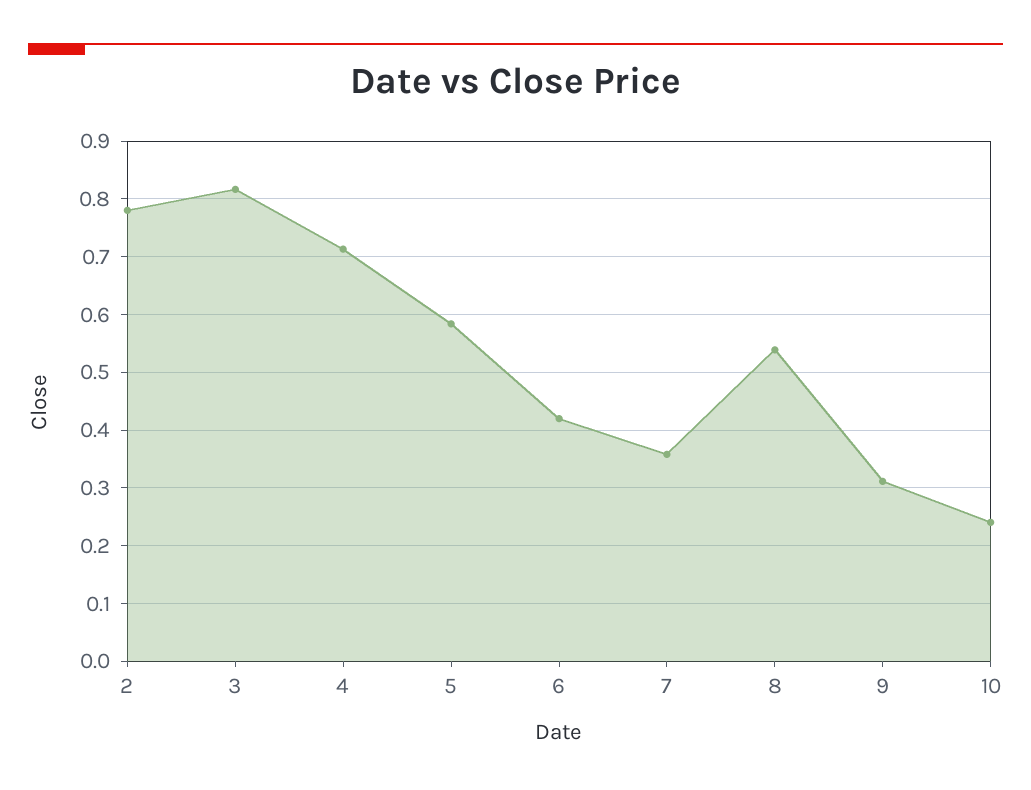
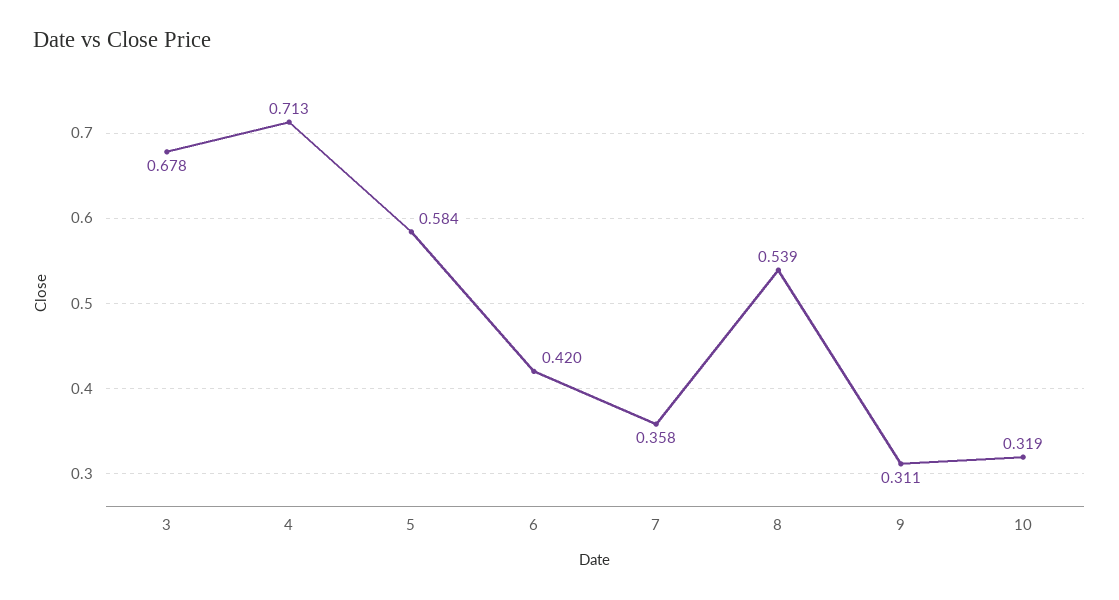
  {
-   "2": 0.78,
-   "3": 0.82,
+   "3": 0.678,
    "4": 0.713,
    "5": 0.584,
    "6": 0.42,
    "7": 0.358,
    "8": 0.539,
    "9": 0.311,
-   "10": 0.24
+   "10": 0.319
  }

